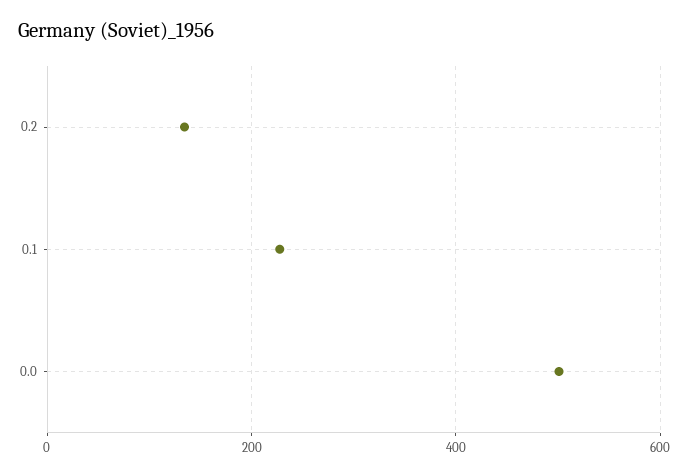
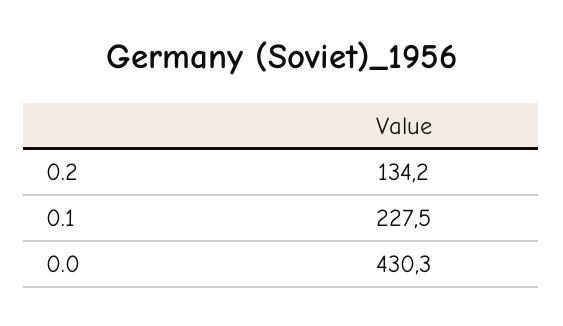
  {
    "0.2": 134.2,
    "0.1": 227.5,
-   "0.0": 500
+   "0.0": 430.3
  }

